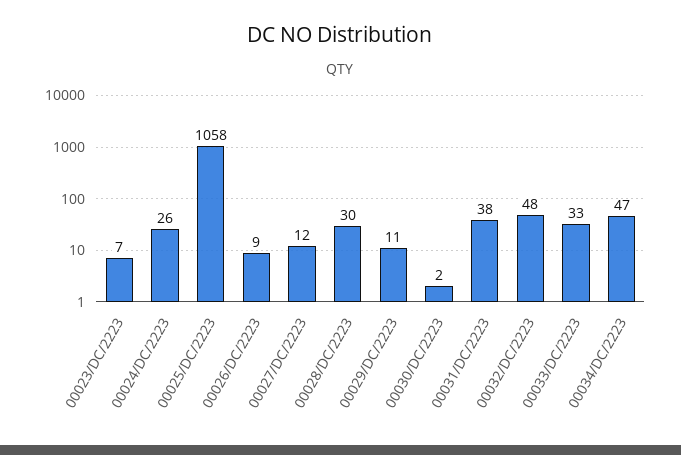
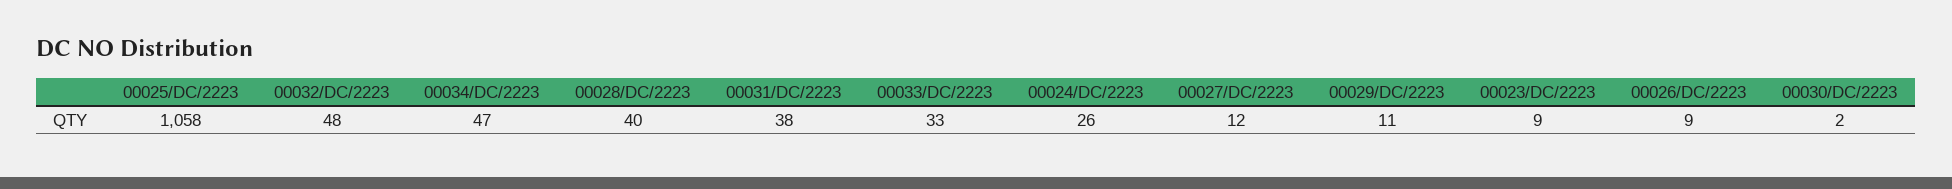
  {
-   "00023/DC/2223": 7,
+   "00023/DC/2223": 9,
    "00024/DC/2223": 26,
    "00025/DC/2223": 1058,
    "00026/DC/2223": 9,
    "00027/DC/2223": 12,
-   "00028/DC/2223": 30,
+   "00028/DC/2223": 40,
    "00029/DC/2223": 11,
    "00030/DC/2223": 2,
    "00031/DC/2223": 38,
    "00032/DC/2223": 48,
    "00033/DC/2223": 33,
    "00034/DC/2223": 47
  }

